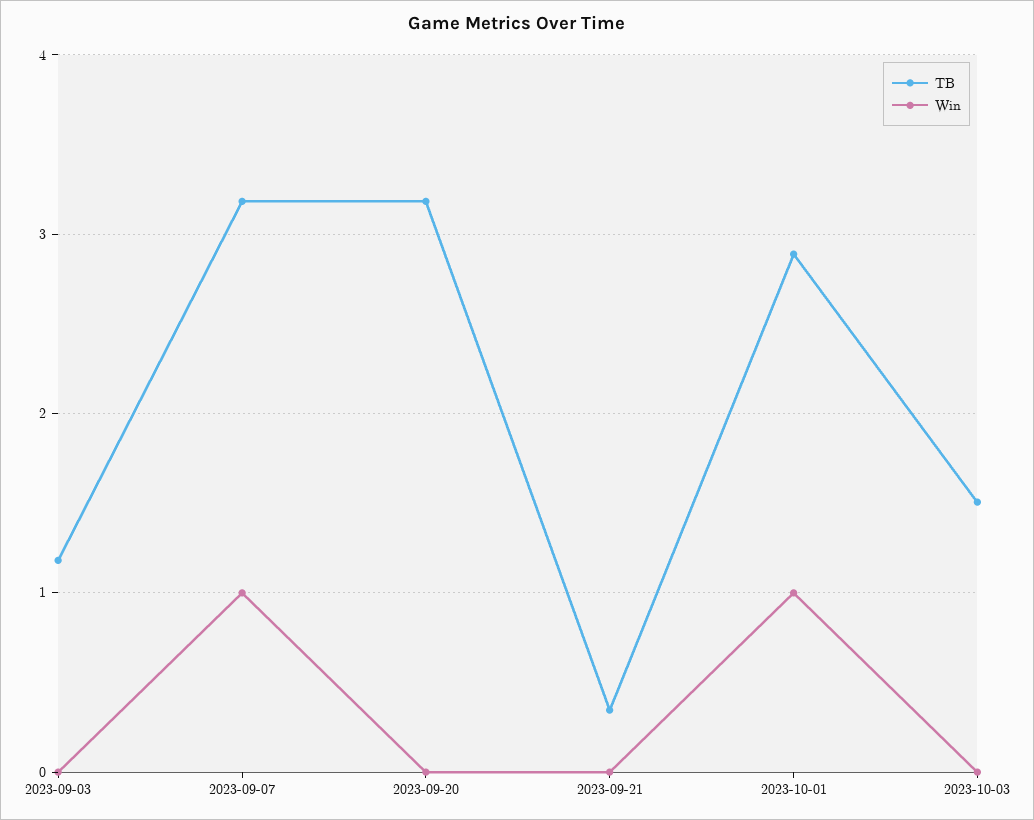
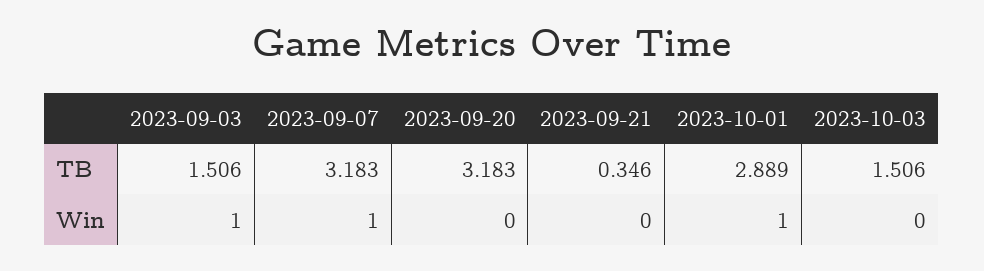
  {
    "TB": {
-     "2023-09-03": 1.2,
+     "2023-09-03": 1.506,
      "2023-09-07": 3.183,
      "2023-09-20": 3.183,
      "2023-09-21": 0.346,
      "2023-10-01": 2.889,
      "2023-10-03": 1.506
    },
    "Win": {
-     "2023-09-03": 0,
+     "2023-09-03": 1,
      "2023-09-07": 1,
      "2023-09-20": 0,
      "2023-09-21": 0,
      "2023-10-01": 1,
      "2023-10-03": 0
    }
  }

